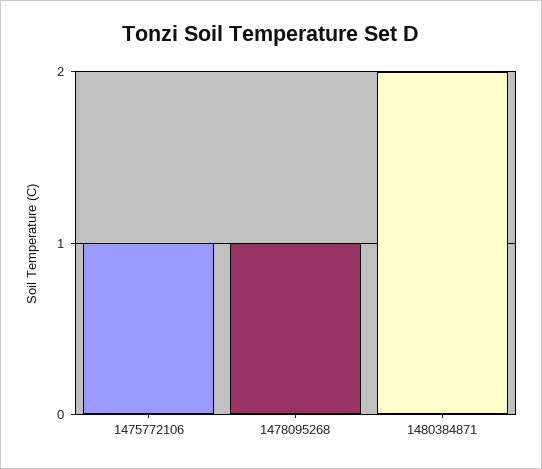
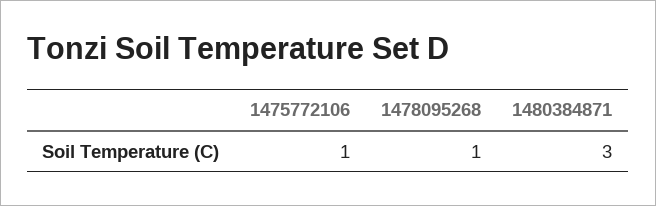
  {
    "1475772106": 1,
    "1478095268": 1,
-   "1480384871": 2
+   "1480384871": 3
  }

